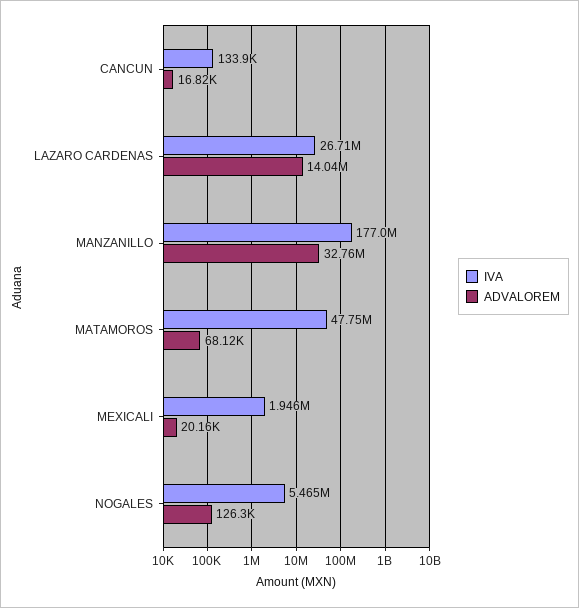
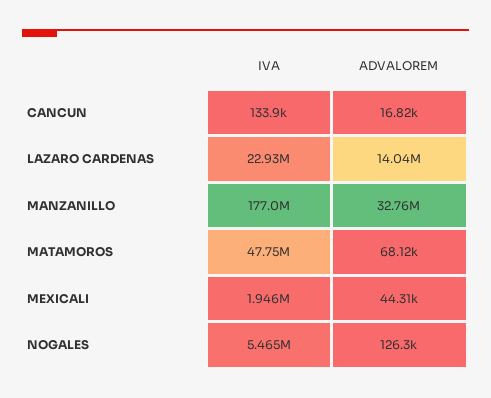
  {
    "IVA": {
      "CANCUN": 133900,
-     "LAZARO CARDENAS": 26710000,
+     "LAZARO CARDENAS": 22930000,
      "MANZANILLO": 177000000,
      "MATAMOROS": 47750000,
      "MEXICALI": 1946000,
      "NOGALES": 5465000
    },
    "ADVALOREM": {
      "CANCUN": 16820,
      "LAZARO CARDENAS": 14040000,
      "MANZANILLO": 32760000,
      "MATAMOROS": 68120,
-     "MEXICALI": 20160,
+     "MEXICALI": 44310,
      "NOGALES": 126300
    }
  }

